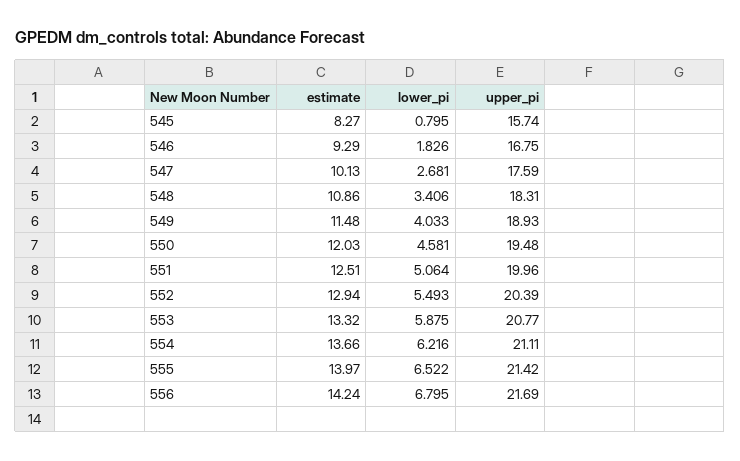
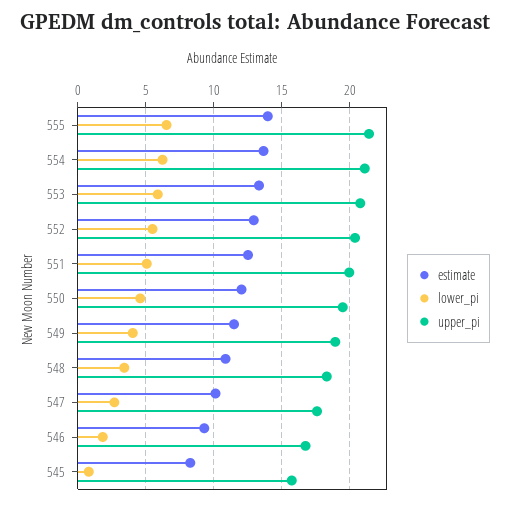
  {
    "estimate": {
      "545": 8.27,
      "546": 9.29,
      "547": 10.13,
      "548": 10.86,
      "549": 11.48,
      "550": 12.03,
      "551": 12.51,
      "552": 12.94,
      "553": 13.32,
      "554": 13.66,
-     "555": 13.97,
+     "555": 13.97
-     "556": 14.24
    },
    "lower_pi": {
      "545": 0.795,
      "546": 1.826,
      "547": 2.681,
      "548": 3.406,
      "549": 4.033,
      "550": 4.581,
      "551": 5.064,
      "552": 5.493,
      "553": 5.875,
      "554": 6.216,
-     "555": 6.522,
+     "555": 6.522
-     "556": 6.795
    },
    "upper_pi": {
      "545": 15.74,
      "546": 16.75,
      "547": 17.59,
      "548": 18.31,
      "549": 18.93,
      "550": 19.48,
      "551": 19.96,
      "552": 20.39,
      "553": 20.77,
      "554": 21.11,
-     "555": 21.42,
+     "555": 21.42
-     "556": 21.69
    }
  }

